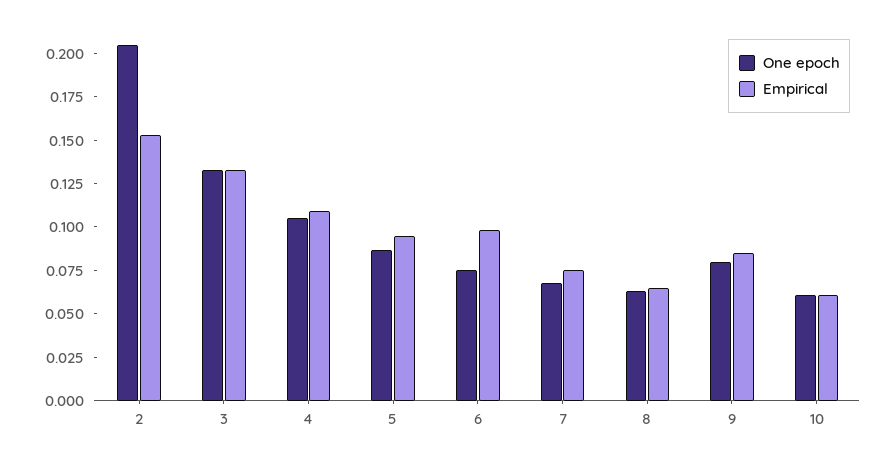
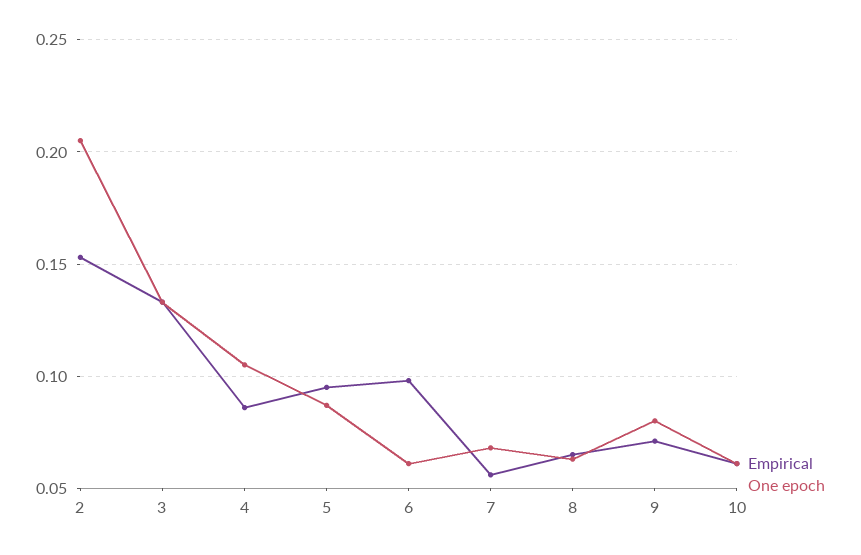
  {
    "One epoch": {
      "2": 0.205,
      "3": 0.135,
      "4": 0.105,
      "5": 0.085,
-     "6": 0.075,
+     "6": 0.06,
      "7": 0.07,
      "8": 0.065,
      "9": 0.08,
      "10": 0.06
    },
    "Empirical": {
      "2": 0.155,
      "3": 0.135,
-     "4": 0.11,
+     "4": 0.085,
      "5": 0.095,
      "6": 0.1,
-     "7": 0.075,
+     "7": 0.055,
      "8": 0.065,
-     "9": 0.085,
+     "9": 0.07,
      "10": 0.06
    }
  }

